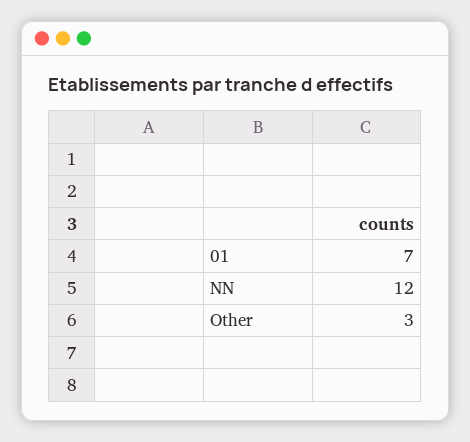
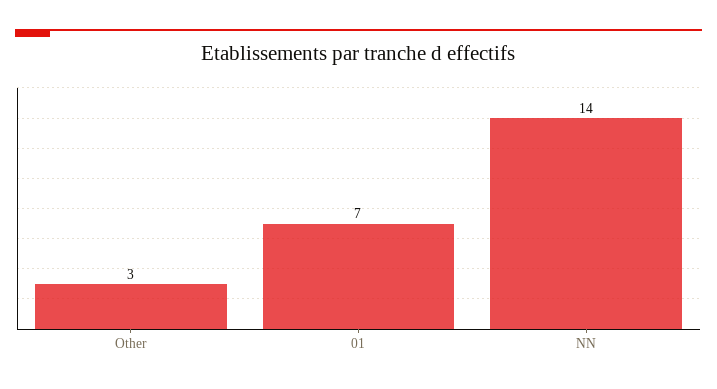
  {
    "01": 7,
-   "NN": 12,
+   "NN": 14,
    "Other": 3
  }

